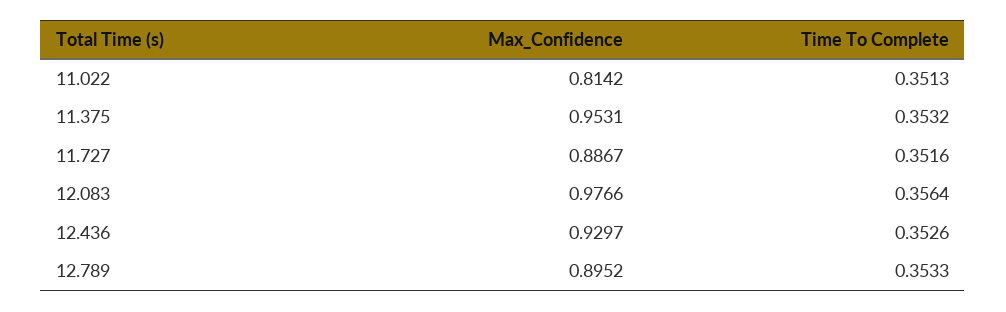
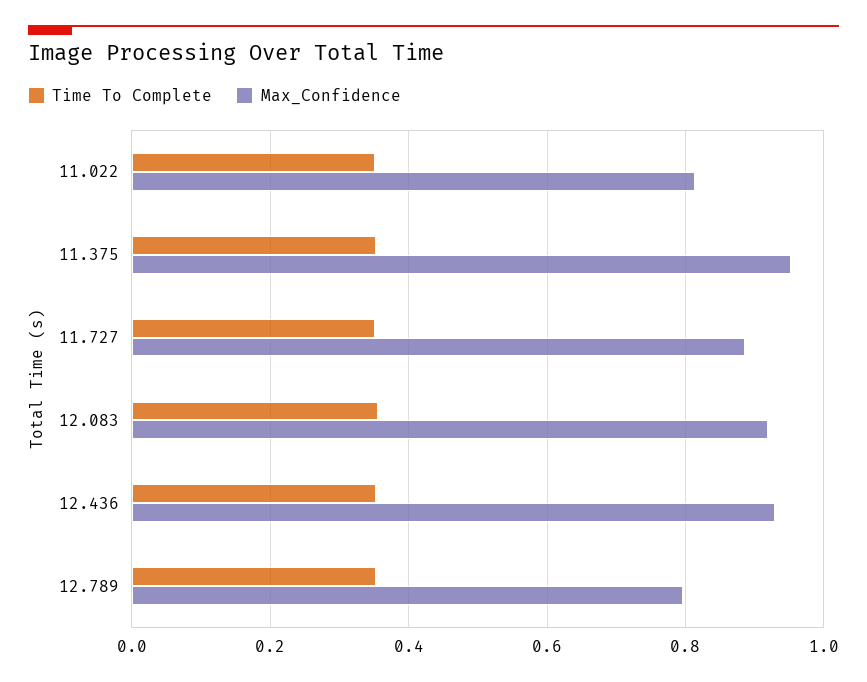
  {
    "Max_Confidence": {
      "11.022": 0.8142,
      "11.375": 0.9531,
      "11.727": 0.8867,
-     "12.083": 0.9766,
+     "12.083": 0.92,
      "12.436": 0.9297,
-     "12.789": 0.8952
+     "12.789": 0.8
    },
    "Time To Complete": {
      "11.022": 0.3513,
      "11.375": 0.3532,
      "11.727": 0.3516,
      "12.083": 0.3564,
      "12.436": 0.3526,
      "12.789": 0.3533
    }
  }

